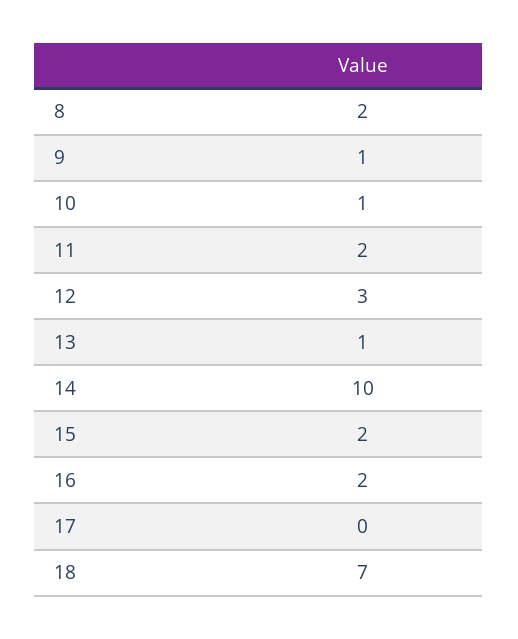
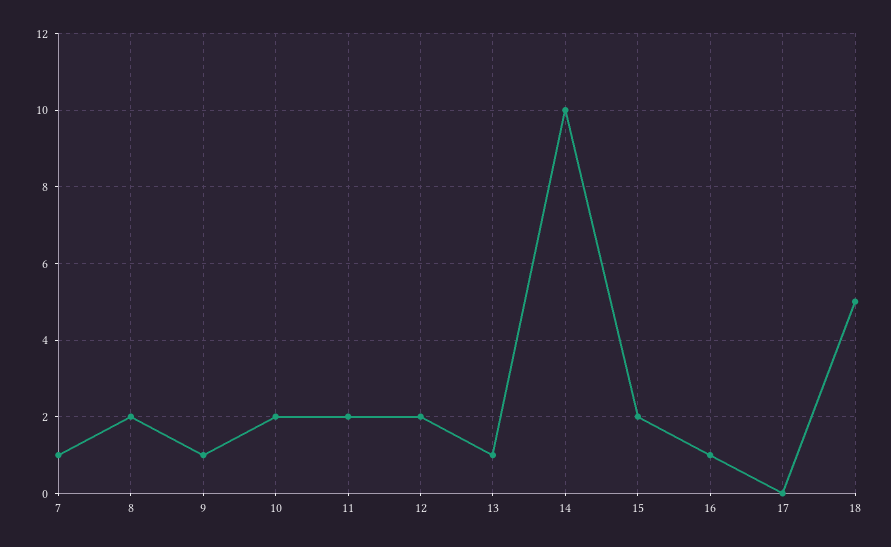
  {
    "8": 2,
    "9": 1,
-   "10": 1,
+   "10": 2,
    "11": 2,
-   "12": 3,
+   "12": 2,
    "13": 1,
    "14": 10,
    "15": 2,
-   "16": 2,
+   "16": 1,
    "17": 0,
-   "18": 7
+   "18": 5,
+   "7": 1
  }

